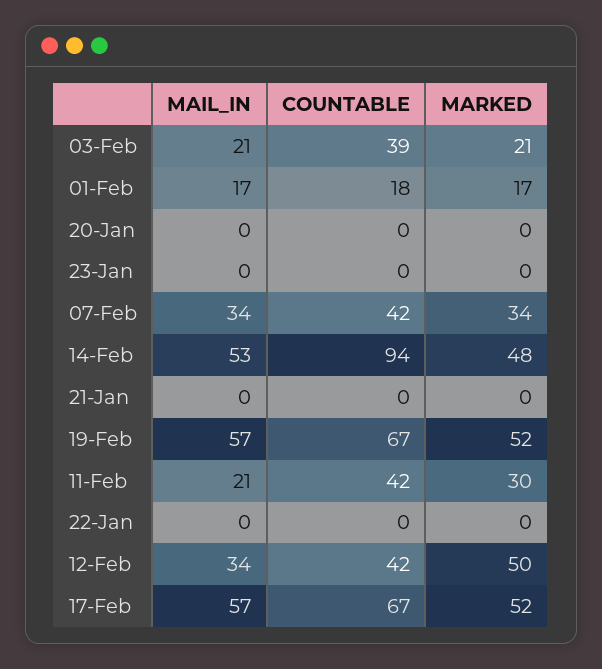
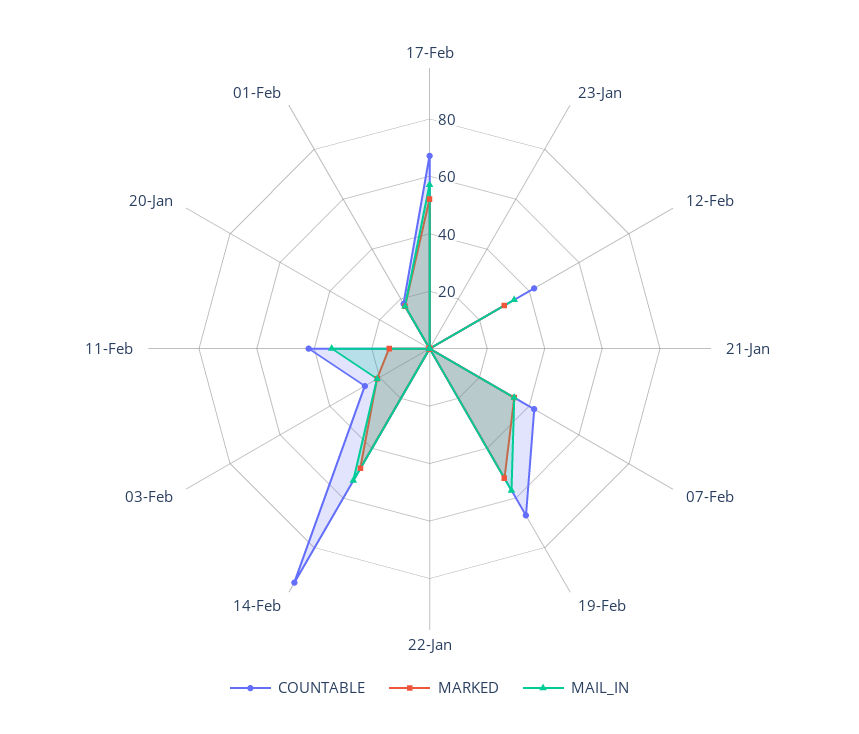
  {
    "MAIL_IN": {
      "03-Feb": 21,
      "01-Feb": 17,
      "20-Jan": 0,
      "23-Jan": 0,
      "07-Feb": 34,
      "14-Feb": 53,
      "21-Jan": 0,
      "19-Feb": 57,
-     "11-Feb": 21,
+     "11-Feb": 35,
      "22-Jan": 0,
      "12-Feb": 34,
      "17-Feb": 57
    },
    "COUNTABLE": {
-     "03-Feb": 39,
+     "03-Feb": 25,
      "01-Feb": 18,
      "20-Jan": 0,
      "23-Jan": 0,
      "07-Feb": 42,
      "14-Feb": 94,
      "21-Jan": 0,
      "19-Feb": 67,
      "11-Feb": 42,
      "22-Jan": 0,
      "12-Feb": 42,
      "17-Feb": 67
    },
    "MARKED": {
      "03-Feb": 21,
      "01-Feb": 17,
      "20-Jan": 0,
      "23-Jan": 0,
      "07-Feb": 34,
      "14-Feb": 48,
      "21-Jan": 0,
      "19-Feb": 52,
-     "11-Feb": 30,
+     "11-Feb": 15,
      "22-Jan": 0,
-     "12-Feb": 50,
+     "12-Feb": 30,
      "17-Feb": 52
    }
  }

